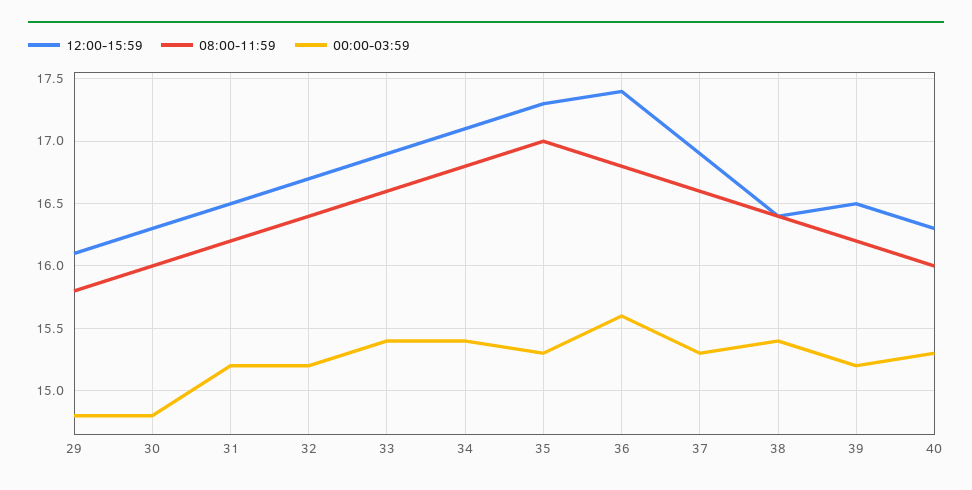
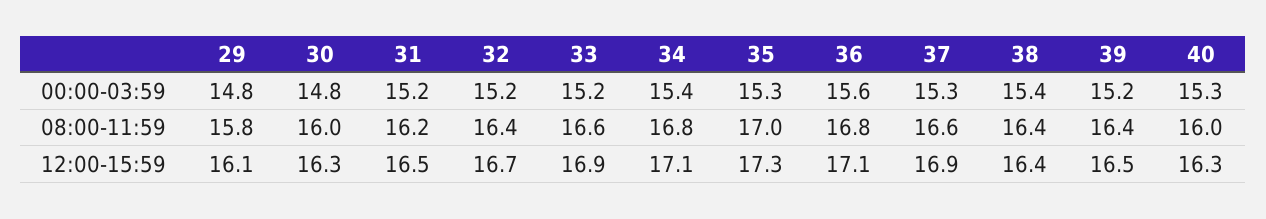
  {
    "12:00-15:59": {
      "29": 16.1,
      "30": 16.3,
      "31": 16.5,
      "32": 16.7,
      "33": 16.9,
      "34": 17.1,
      "35": 17.3,
-     "36": 17.4,
+     "36": 17.1,
      "37": 16.9,
      "38": 16.4,
      "39": 16.5,
      "40": 16.3
    },
    "08:00-11:59": {
      "29": 15.8,
      "30": 16,
      "31": 16.2,
      "32": 16.4,
      "33": 16.6,
      "34": 16.8,
      "35": 17,
      "36": 16.8,
      "37": 16.6,
      "38": 16.4,
-     "39": 16.2,
+     "39": 16.4,
      "40": 16
    },
    "00:00-03:59": {
      "29": 14.8,
      "30": 14.8,
      "31": 15.2,
      "32": 15.2,
-     "33": 15.4,
+     "33": 15.2,
      "34": 15.4,
      "35": 15.3,
      "36": 15.6,
      "37": 15.3,
      "38": 15.4,
      "39": 15.2,
      "40": 15.3
    }
  }

